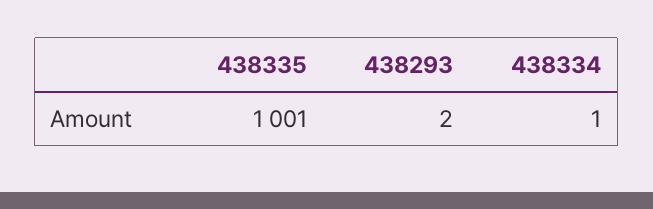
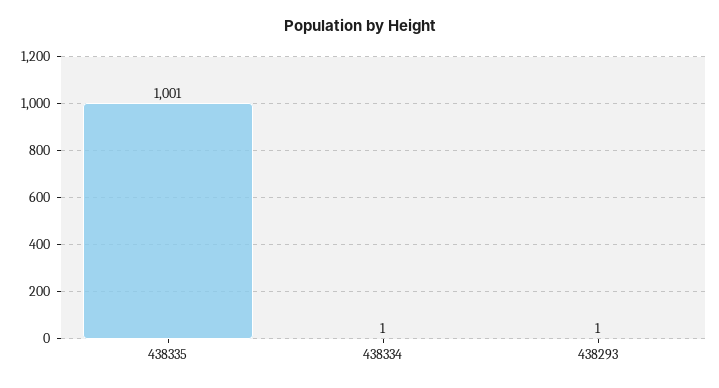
  {
    "438335": 1001,
-   "438293": 2,
+   "438293": 1,
    "438334": 1
  }

